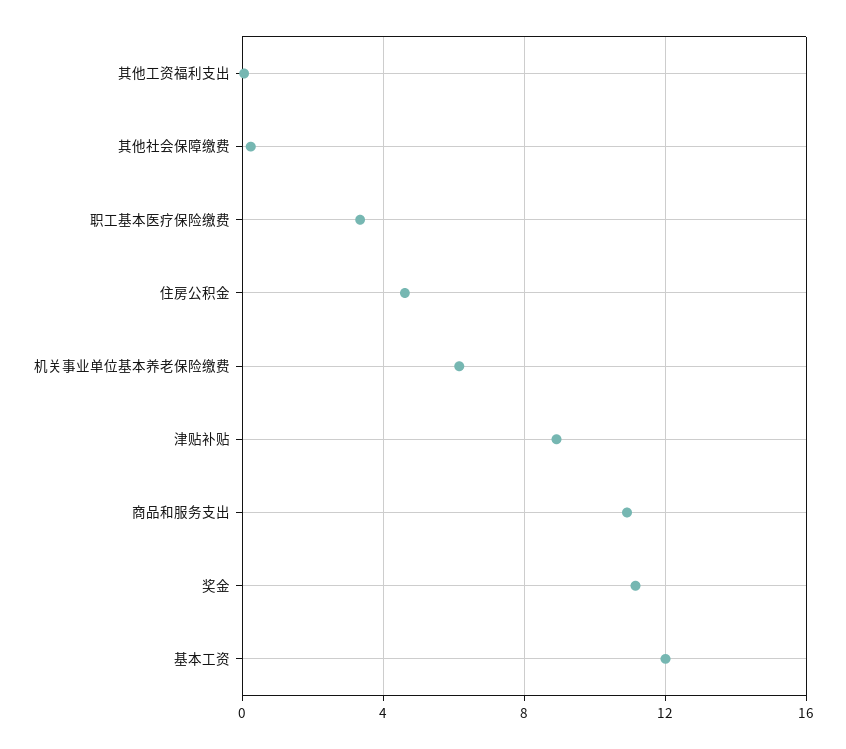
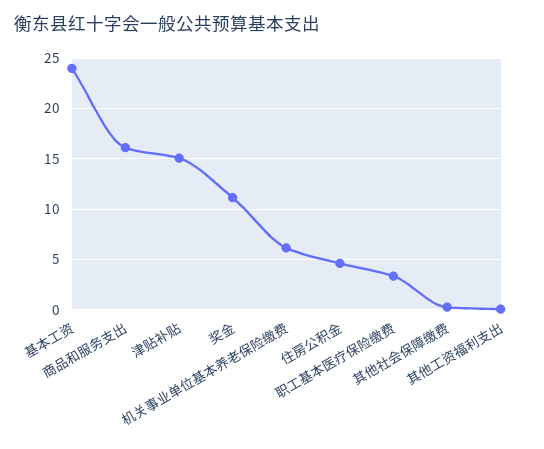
  {
    "其他工资福利支出": 0,
    "其他社会保障缴费": 0,
    "职工基本医疗保险缴费": 3.5,
    "住房公积金": 4.5,
    "机关事业单位基本养老保险缴费": 6,
-   "津贴补贴": 9,
+   "津贴补贴": 15,
-   "商品和服务支出": 11,
+   "商品和服务支出": 16,
    "奖金": 11,
-   "基本工资": 12
+   "基本工资": 24
  }

